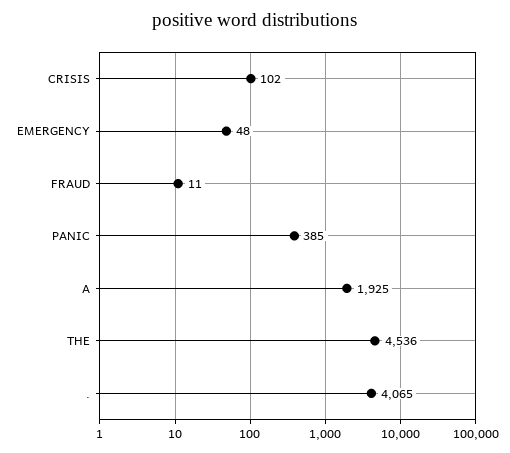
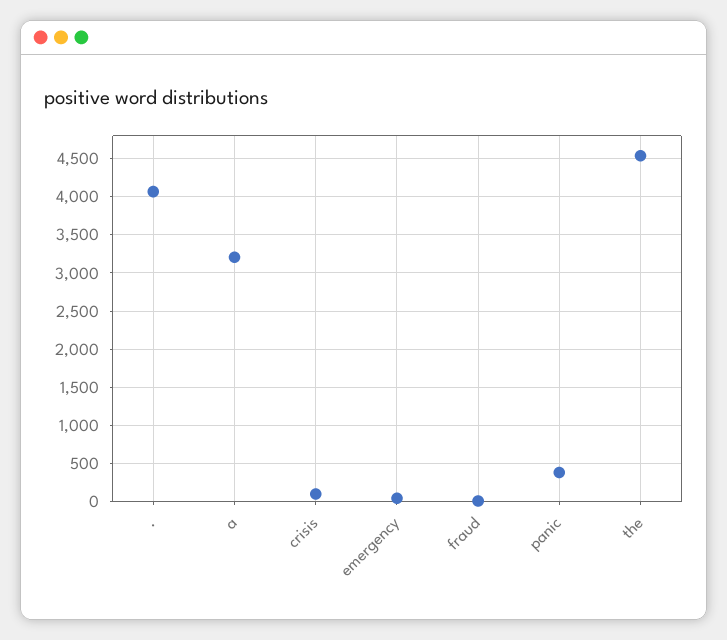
  {
    "CRISIS": 102,
    "EMERGENCY": 48,
    "FRAUD": 11,
    "PANIC": 385,
-   "A": 1925,
+   "A": 3200,
    "THE": 4536,
    ".": 4065
  }

